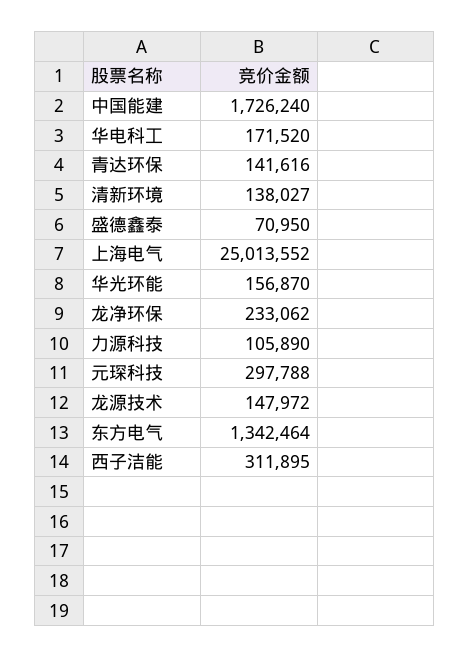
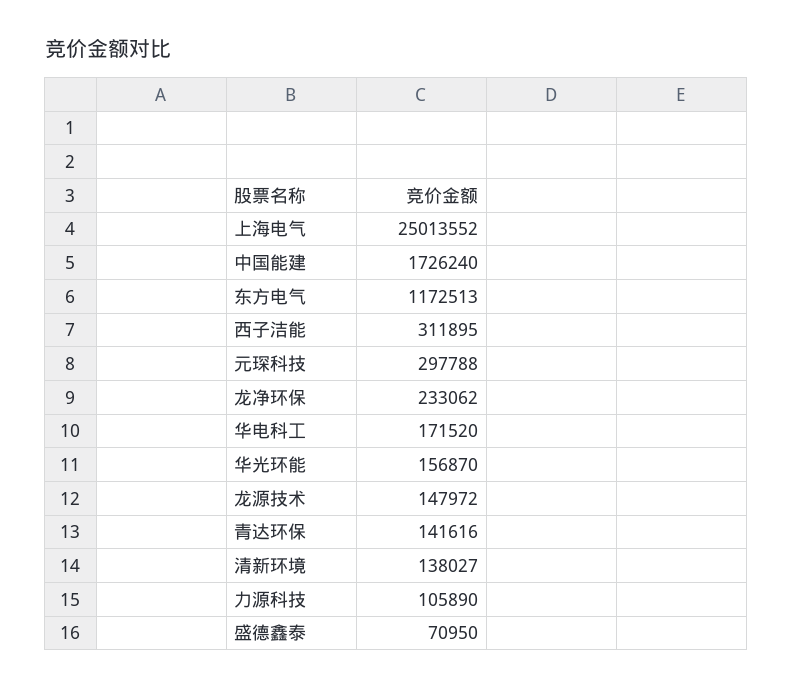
  {
    "中国能建": 1726240,
    "华电科工": 171520,
    "青达环保": 141616,
    "清新环境": 138027,
    "盛德鑫泰": 70950,
    "上海电气": 25013552,
    "华光环能": 156870,
    "龙净环保": 233062,
    "力源科技": 105890,
    "元琛科技": 297788,
    "龙源技术": 147972,
-   "东方电气": 1342464,
+   "东方电气": 1172513,
    "西子洁能": 311895
  }

